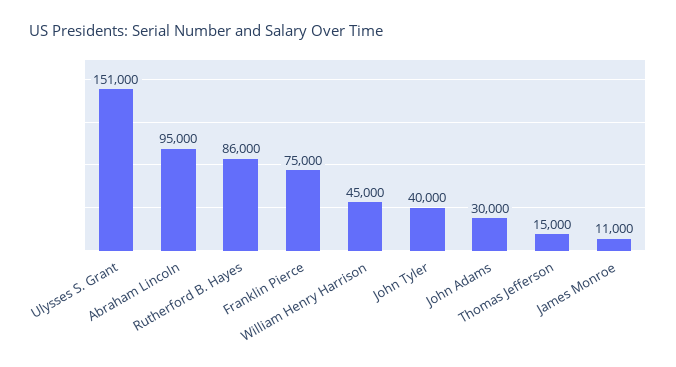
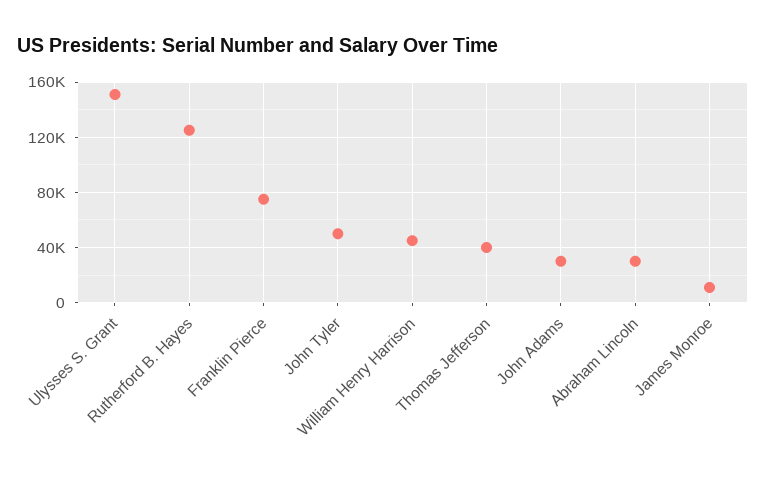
  {
    "Ulysses S. Grant": 151000,
-   "Abraham Lincoln": 95000,
+   "Abraham Lincoln": 30000,
-   "Rutherford B. Hayes": 86000,
+   "Rutherford B. Hayes": 125000,
    "Franklin Pierce": 75000,
    "William Henry Harrison": 45000,
-   "John Tyler": 40000,
+   "John Tyler": 50000,
    "John Adams": 30000,
-   "Thomas Jefferson": 15000,
+   "Thomas Jefferson": 40000,
    "James Monroe": 11000
  }

